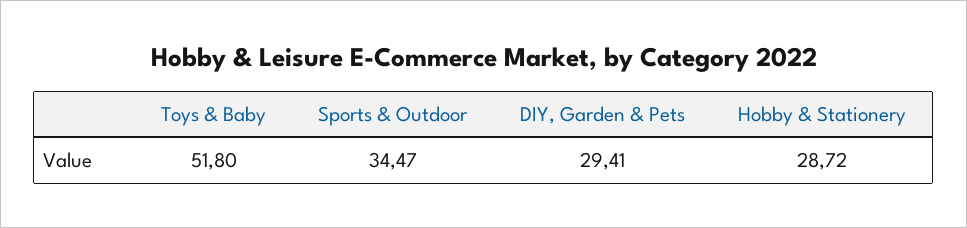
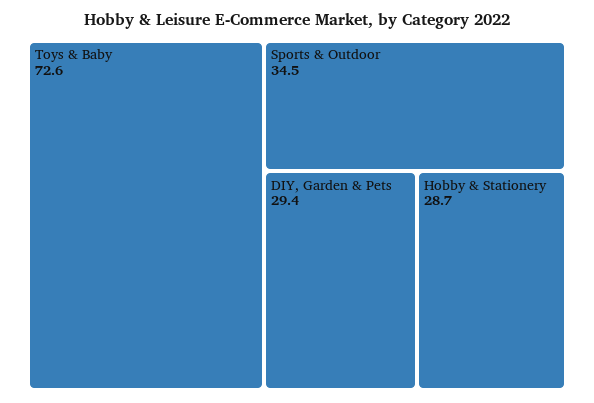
  {
-   "Toys & Baby": 51.8,
+   "Toys & Baby": 72.6,
    "Sports & Outdoor": 34.47,
    "DIY, Garden & Pets": 29.41,
    "Hobby & Stationery": 28.72
  }

